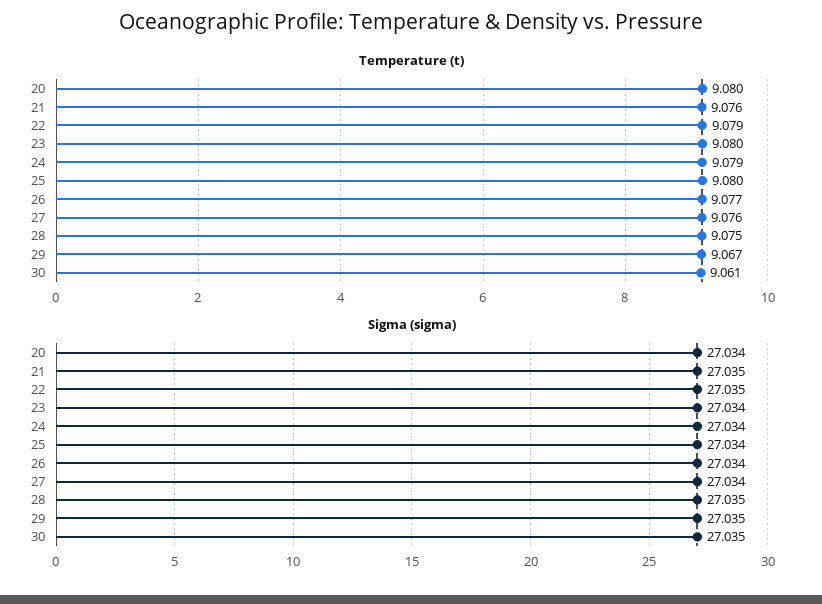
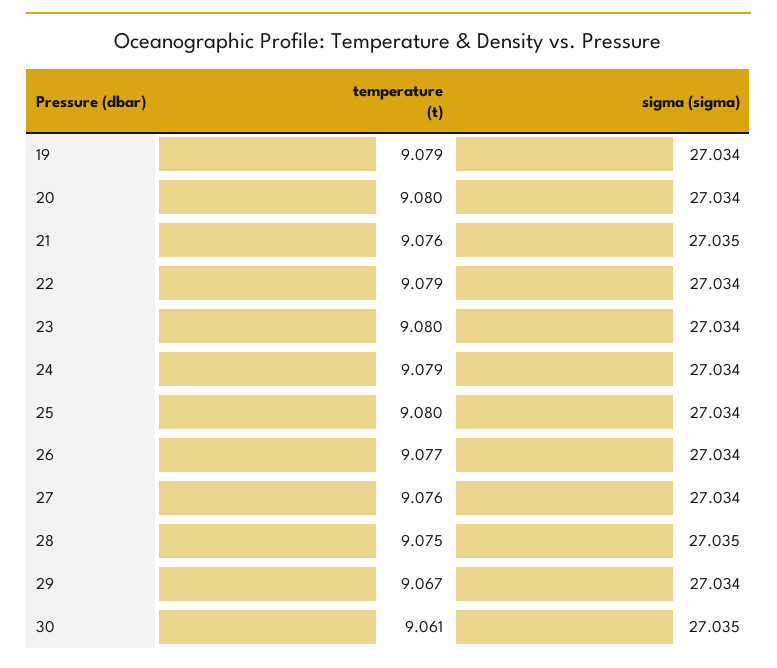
  {
    "Temperature (t)": {
      "20": 9.08,
      "21": 9.076,
      "22": 9.079,
      "23": 9.08,
      "24": 9.079,
      "25": 9.08,
      "26": 9.077,
      "27": 9.076,
      "28": 9.075,
      "29": 9.067,
-     "30": 9.061
+     "30": 9.061,
+     "19": 9.079
    },
    "Sigma (sigma)": {
      "20": 27.034,
      "21": 27.035,
-     "22": 27.035,
+     "22": 27.034,
      "23": 27.034,
      "24": 27.034,
      "25": 27.034,
      "26": 27.034,
      "27": 27.034,
      "28": 27.035,
-     "29": 27.035,
+     "29": 27.034,
-     "30": 27.035
+     "30": 27.035,
+     "19": 27.034
    }
  }

